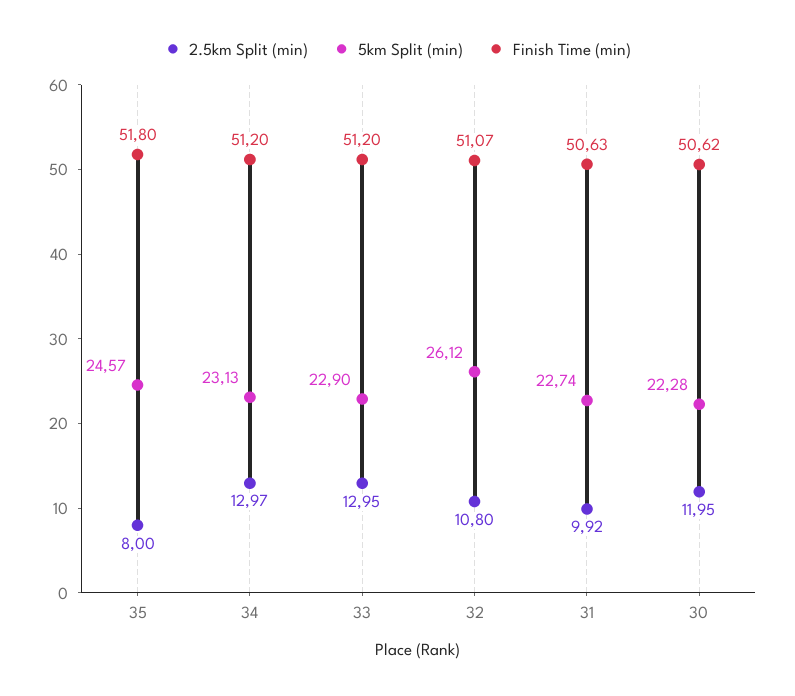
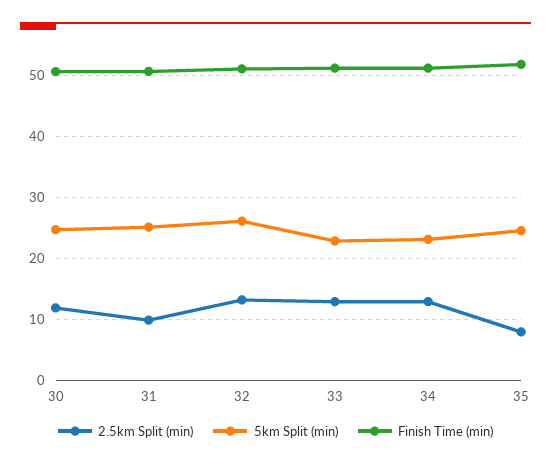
  {
    "2.5km Split (min)": {
      "35": 8,
      "34": 12.97,
      "33": 12.95,
-     "32": 10.8,
+     "32": 13,
      "31": 9.92,
      "30": 11.95
    },
    "5km Split (min)": {
      "35": 24.57,
      "34": 23.13,
      "33": 22.9,
      "32": 26.12,
-     "31": 22.74,
+     "31": 25,
-     "30": 22.28
+     "30": 25
    },
    "Finish Time (min)": {
      "35": 51.8,
      "34": 51.2,
      "33": 51.2,
      "32": 51.07,
      "31": 50.63,
      "30": 50.62
    }
  }

